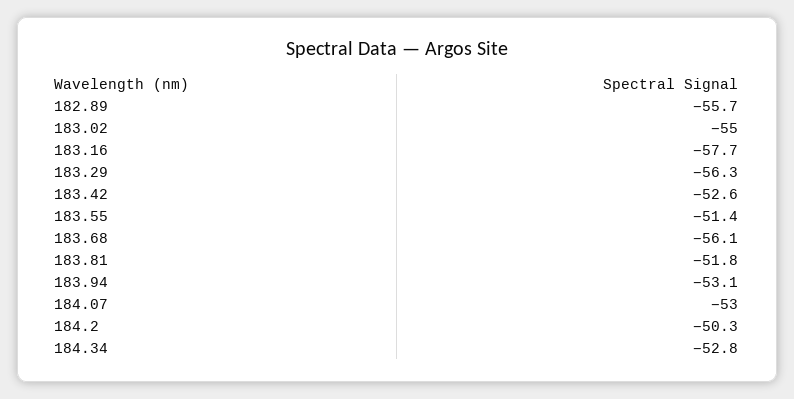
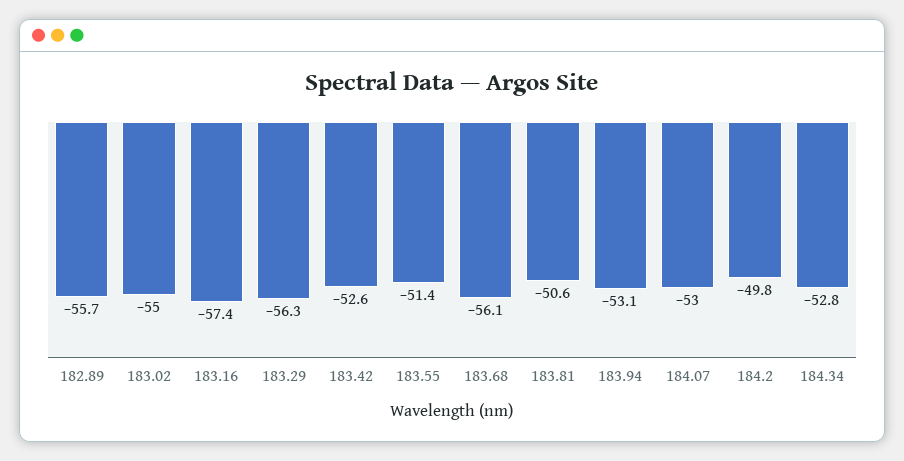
  {
    "182.89": -55.7,
    "183.02": -55,
-   "183.16": -57.7,
+   "183.16": -57.4,
    "183.29": -56.3,
    "183.42": -52.6,
    "183.55": -51.4,
    "183.68": -56.1,
-   "183.81": -51.8,
+   "183.81": -50.6,
    "183.94": -53.1,
    "184.07": -53,
-   "184.2": -50.3,
+   "184.2": -49.8,
    "184.34": -52.8
  }

